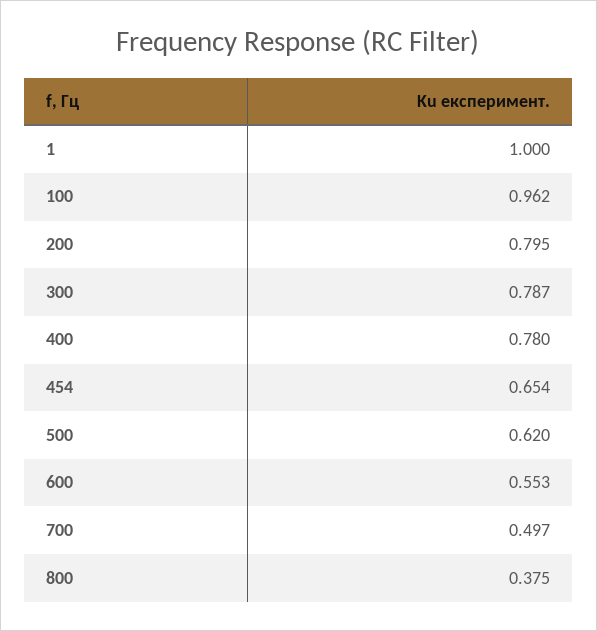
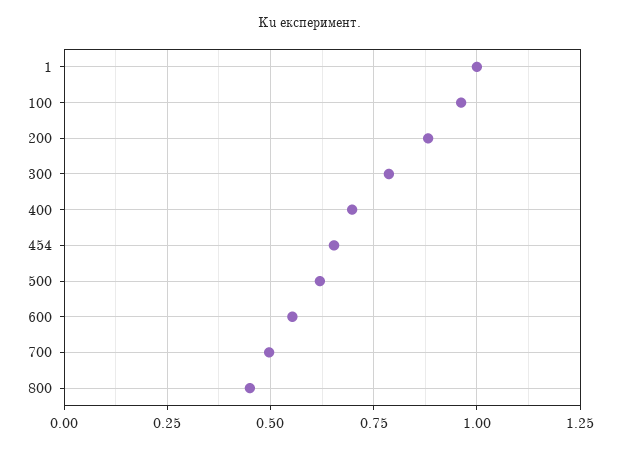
  {
    "1": 1,
    "100": 0.962,
-   "200": 0.795,
+   "200": 0.875,
    "300": 0.787,
-   "400": 0.78,
+   "400": 0.7,
    "454": 0.654,
    "500": 0.62,
    "600": 0.553,
    "700": 0.497,
-   "800": 0.375
+   "800": 0.45
  }

